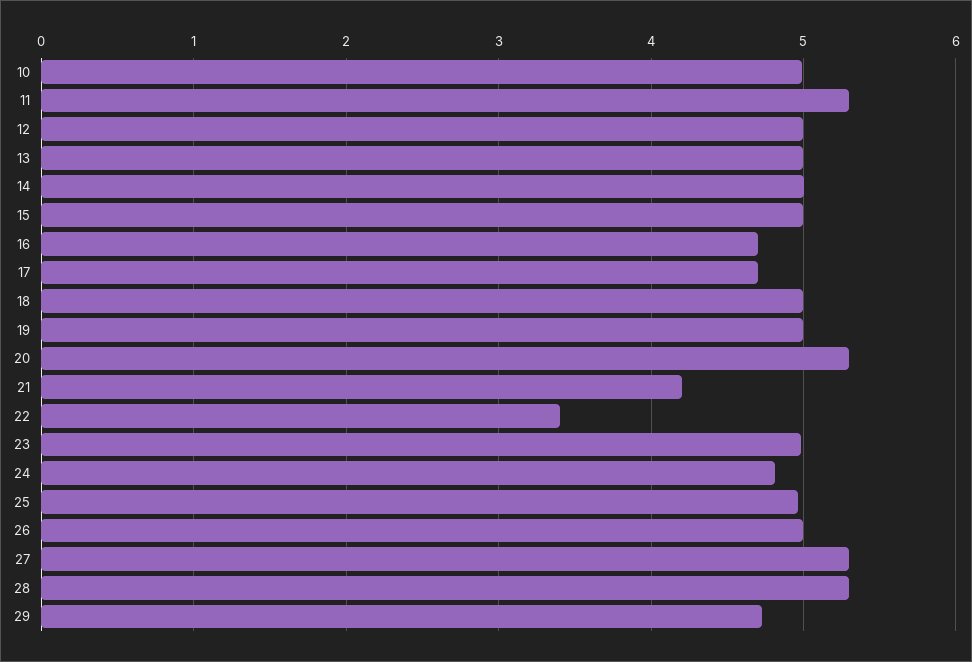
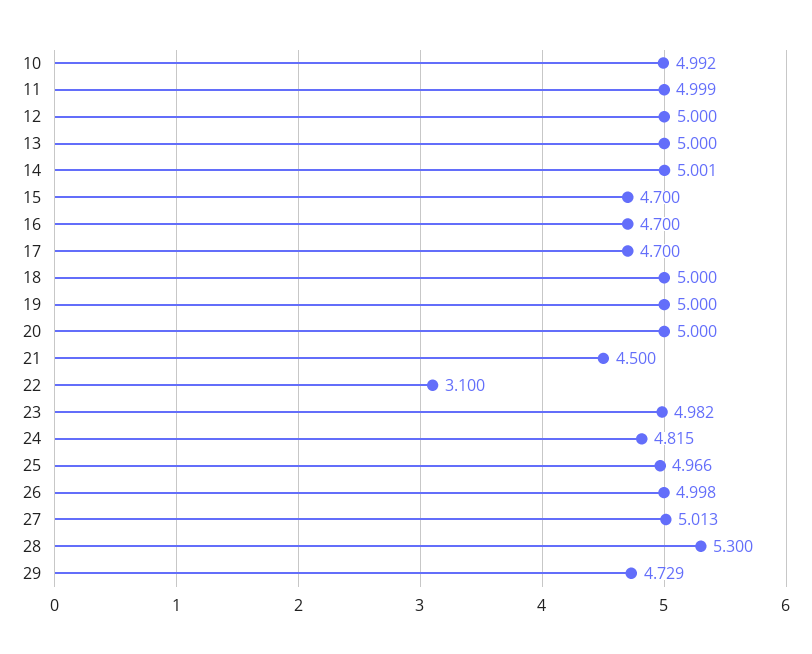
  {
    "10": 4.992,
-   "11": 5.3,
+   "11": 4.999,
    "12": 5,
    "13": 5,
    "14": 5.001,
-   "15": 5,
+   "15": 4.7,
    "16": 4.7,
    "17": 4.7,
    "18": 5,
    "19": 5,
-   "20": 5.3,
+   "20": 5,
-   "21": 4.2,
+   "21": 4.5,
-   "22": 3.4,
+   "22": 3.1,
    "23": 4.982,
    "24": 4.815,
    "25": 4.966,
    "26": 4.998,
-   "27": 5.3,
+   "27": 5.013,
    "28": 5.3,
    "29": 4.729
  }

